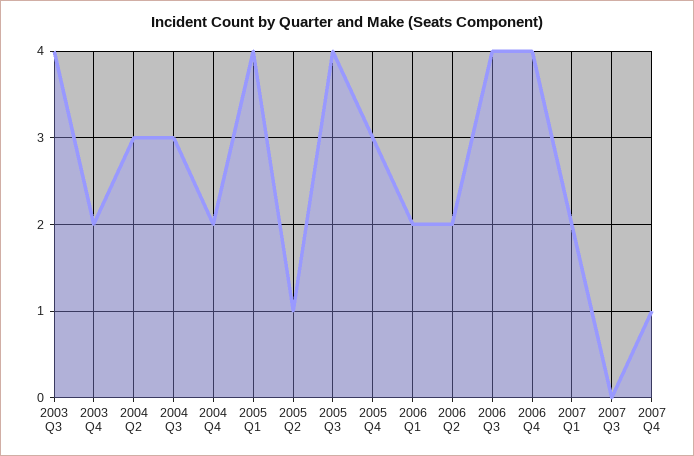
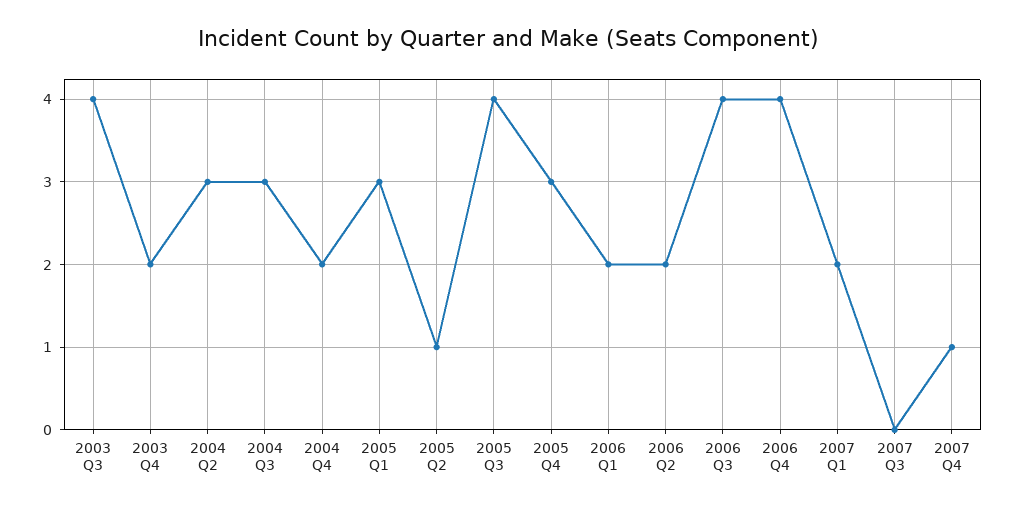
  {
    "2003 Q3": 4,
    "2003 Q4": 2,
    "2004 Q2": 3,
    "2004 Q3": 3,
    "2004 Q4": 2,
-   "2005 Q1": 4,
+   "2005 Q1": 3,
    "2005 Q2": 1,
    "2005 Q3": 4,
    "2005 Q4": 3,
    "2006 Q1": 2,
    "2006 Q2": 2,
    "2006 Q3": 4,
    "2006 Q4": 4,
    "2007 Q1": 2,
    "2007 Q3": 0,
    "2007 Q4": 1
  }

